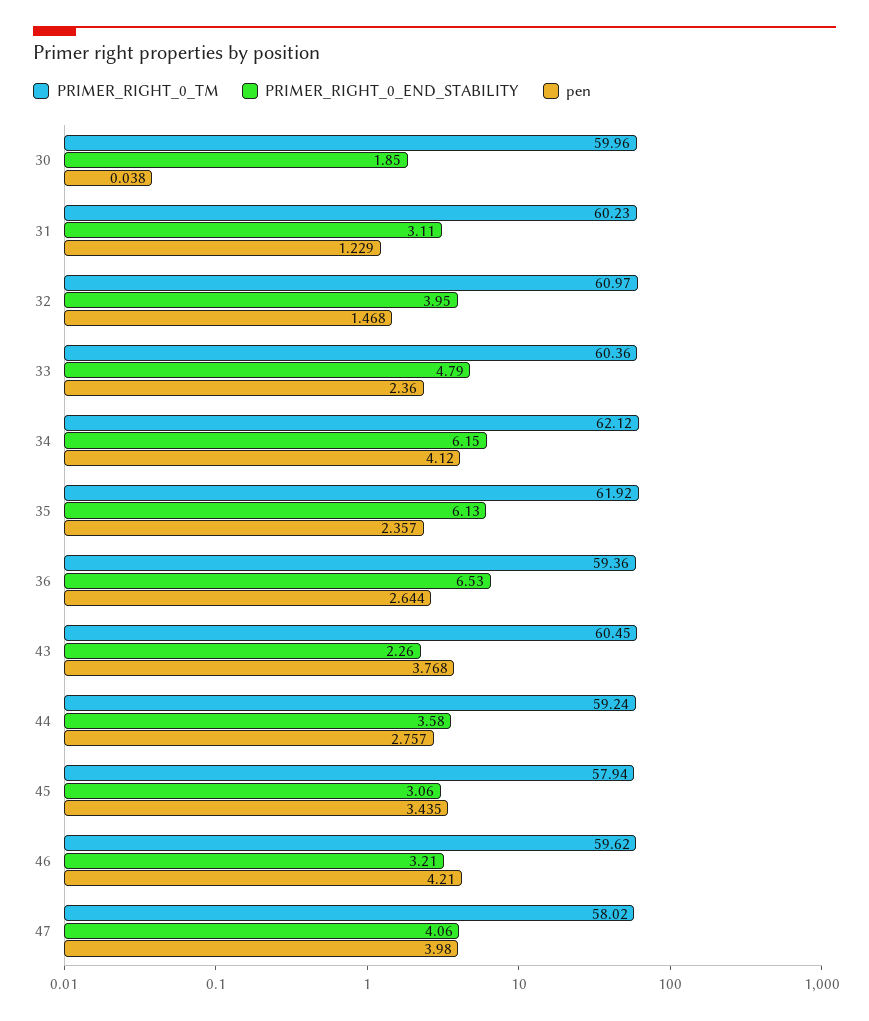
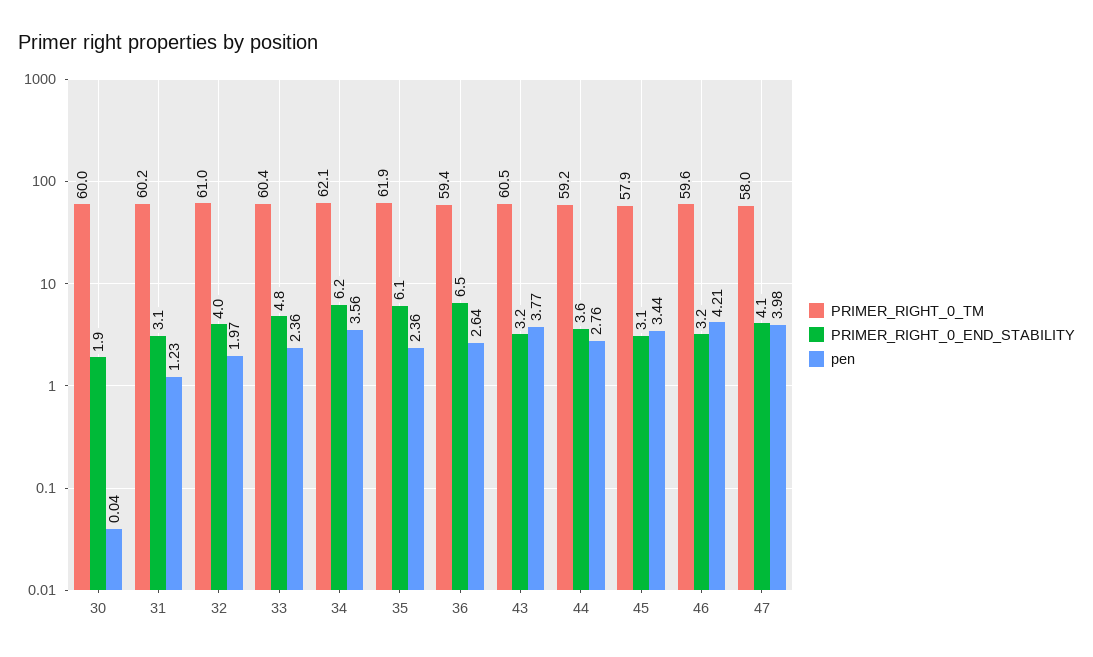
  {
    "PRIMER_RIGHT_0_TM": {
      "30": 59.96,
      "31": 60.23,
      "32": 60.97,
      "33": 60.36,
      "34": 62.12,
      "35": 61.92,
      "36": 59.36,
      "43": 60.45,
      "44": 59.24,
      "45": 57.94,
      "46": 59.62,
      "47": 58.02
    },
    "PRIMER_RIGHT_0_END_STABILITY": {
      "30": 1.85,
      "31": 3.11,
      "32": 3.95,
      "33": 4.79,
      "34": 6.15,
      "35": 6.13,
      "36": 6.53,
-     "43": 2.26,
+     "43": 3.2,
      "44": 3.58,
      "45": 3.06,
      "46": 3.21,
      "47": 4.06
    },
    "pen": {
      "30": 0.038,
      "31": 1.229,
-     "32": 1.468,
+     "32": 1.97,
      "33": 2.36,
-     "34": 4.12,
+     "34": 3.56,
      "35": 2.357,
      "36": 2.644,
      "43": 3.768,
      "44": 2.757,
      "45": 3.435,
      "46": 4.21,
      "47": 3.98
    }
  }

